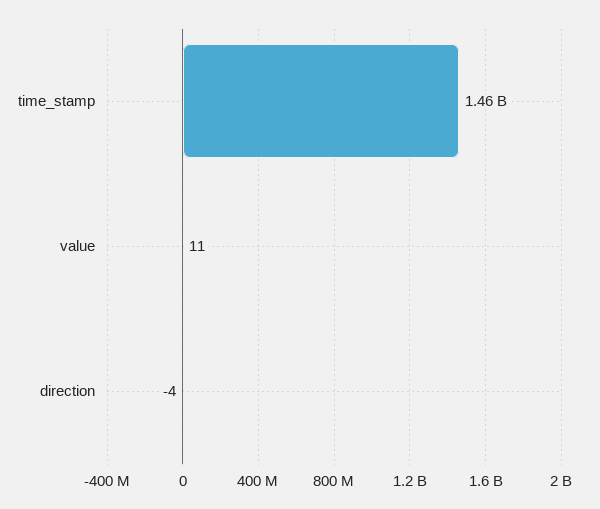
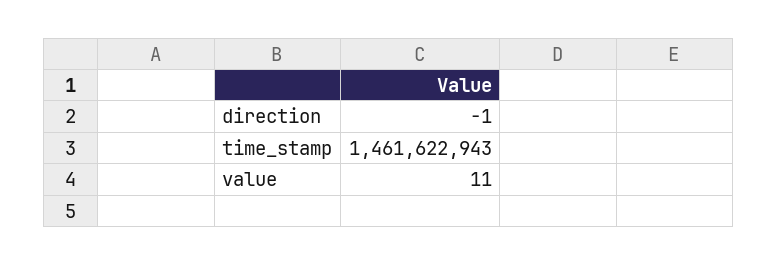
  {
    "time_stamp": 1461622943,
    "value": 11,
-   "direction": -4
+   "direction": -1
  }

